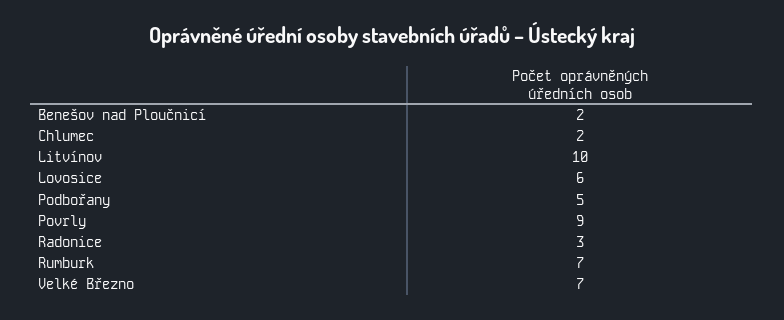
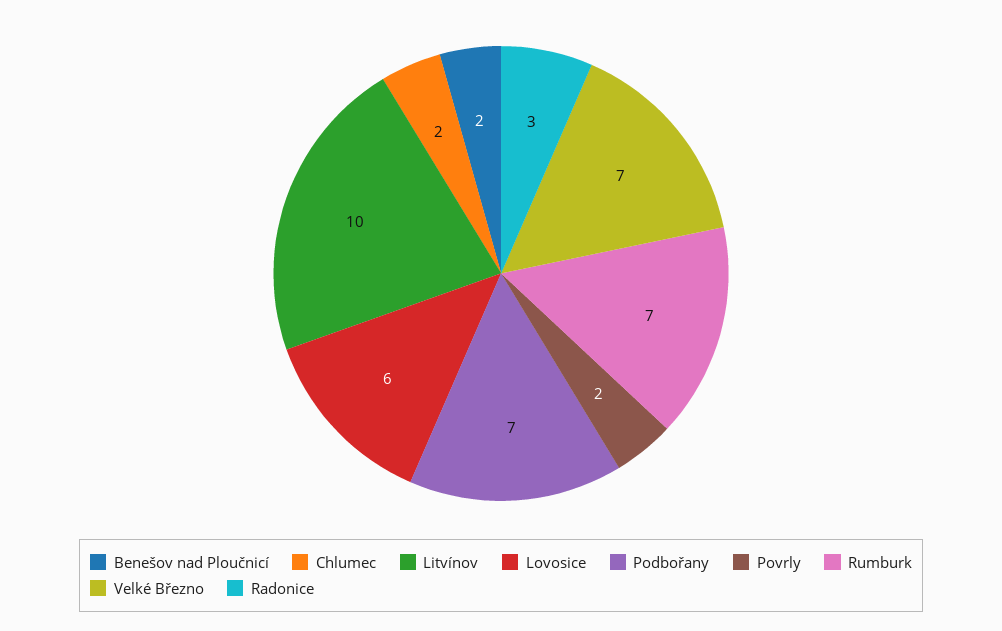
  {
    "Benešov nad Ploučnicí": 2,
    "Chlumec": 2,
    "Litvínov": 10,
    "Lovosice": 6,
-   "Podbořany": 5,
+   "Podbořany": 7,
-   "Povrly": 9,
+   "Povrly": 2,
    "Radonice": 3,
    "Rumburk": 7,
    "Velké Březno": 7
  }

